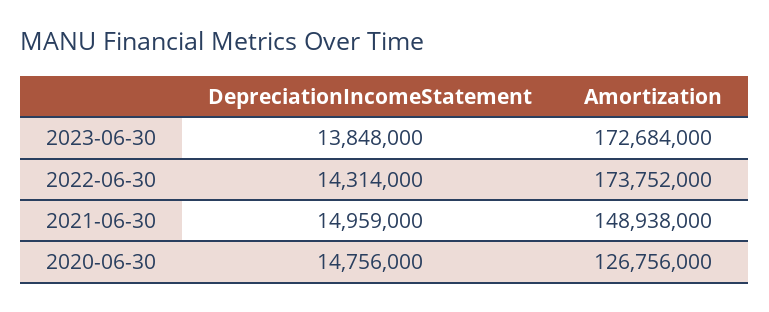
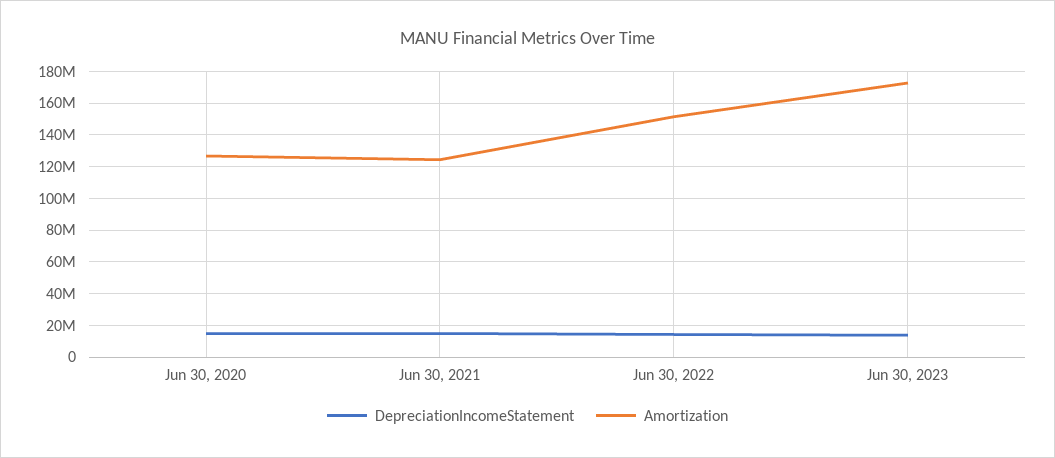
  {
    "DepreciationIncomeStatement": {
      "2023-06-30": 13848000,
      "2022-06-30": 14314000,
      "2021-06-30": 14959000,
      "2020-06-30": 14756000
    },
    "Amortization": {
      "2023-06-30": 172684000,
-     "2022-06-30": 173752000,
+     "2022-06-30": 150000000,
-     "2021-06-30": 148938000,
+     "2021-06-30": 125000000,
      "2020-06-30": 126756000
    }
  }

